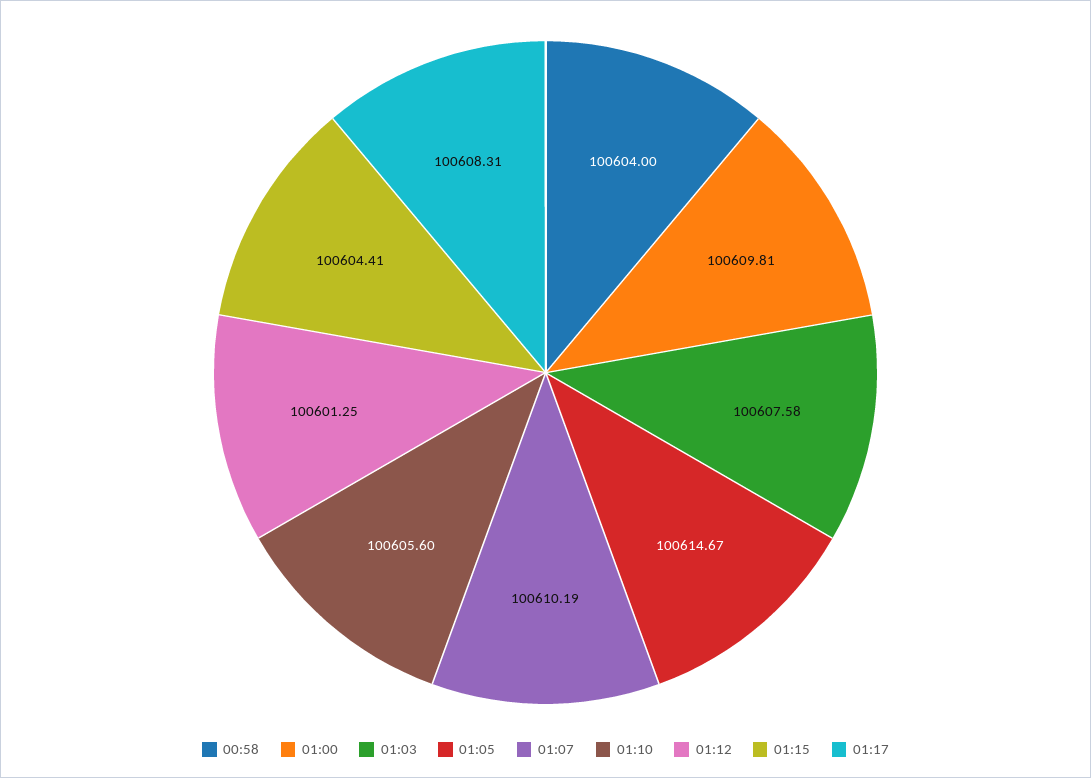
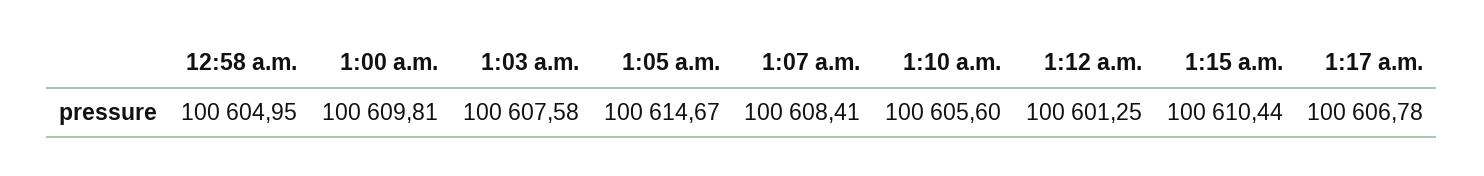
  {
-   "00:58": 100604,
+   "00:58": 100604.95,
    "01:00": 100609.81,
    "01:03": 100607.58,
    "01:05": 100614.67,
-   "01:07": 100610.19,
+   "01:07": 100608.41,
    "01:10": 100605.6,
    "01:12": 100601.25,
-   "01:15": 100604.41,
+   "01:15": 100610.44,
-   "01:17": 100608.31
+   "01:17": 100606.78
  }

